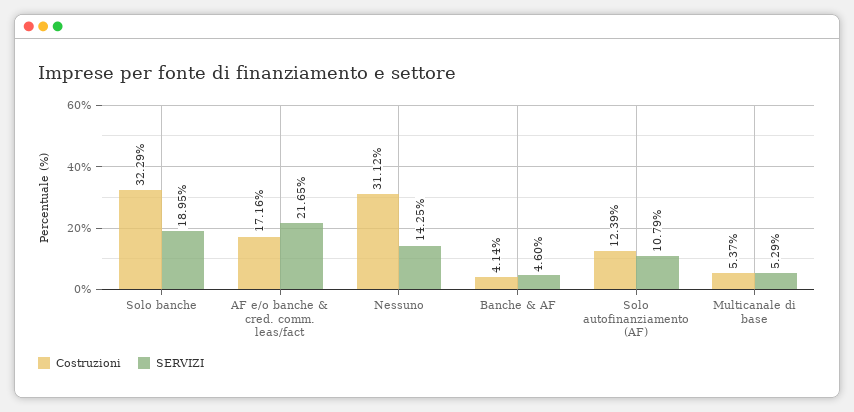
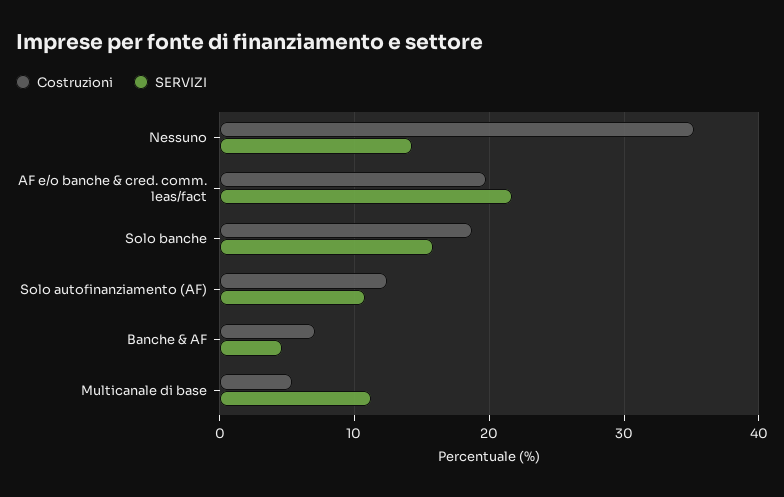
  {
    "Costruzioni": {
-     "Solo banche": 32.29,
+     "Solo banche": 19,
-     "AF e/o banche & cred. comm. leas/fact": 17.16,
+     "AF e/o banche & cred. comm. leas/fact": 20,
-     "Nessuno": 31.12,
+     "Nessuno": 35,
-     "Banche & AF": 4.14,
+     "Banche & AF": 7,
      "Solo autofinanziamento (AF)": 12.39,
      "Multicanale di base": 5.37
    },
    "SERVIZI": {
-     "Solo banche": 18.95,
+     "Solo banche": 16,
      "AF e/o banche & cred. comm. leas/fact": 21.65,
      "Nessuno": 14.25,
      "Banche & AF": 4.6,
      "Solo autofinanziamento (AF)": 10.79,
-     "Multicanale di base": 5.29
+     "Multicanale di base": 11
    }
  }

